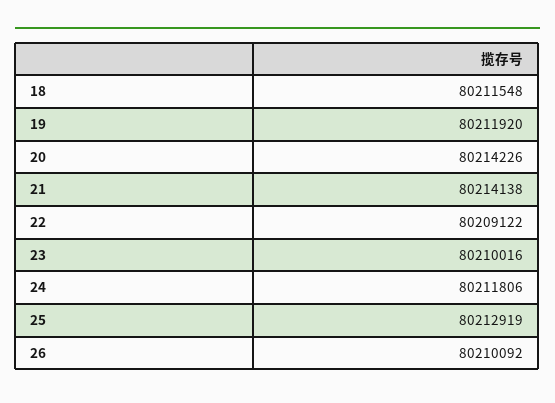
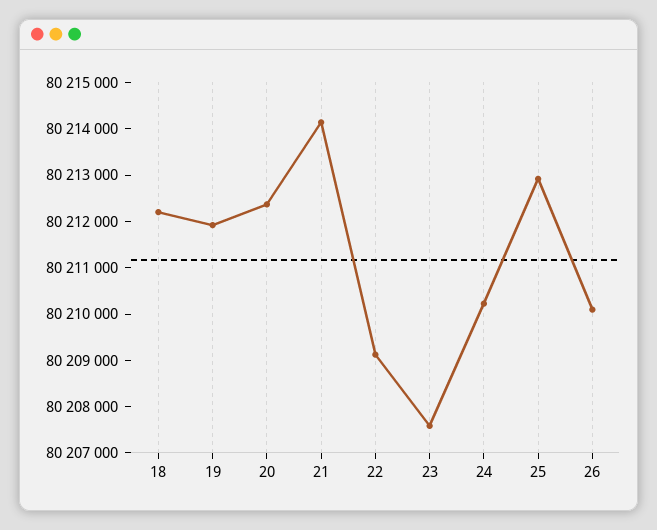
  {
-   "18": 80211548,
+   "18": 80212200,
    "19": 80211920,
-   "20": 80214226,
+   "20": 80212400,
    "21": 80214138,
    "22": 80209122,
-   "23": 80210016,
+   "23": 80207600,
-   "24": 80211806,
+   "24": 80210200,
    "25": 80212919,
    "26": 80210092
  }

